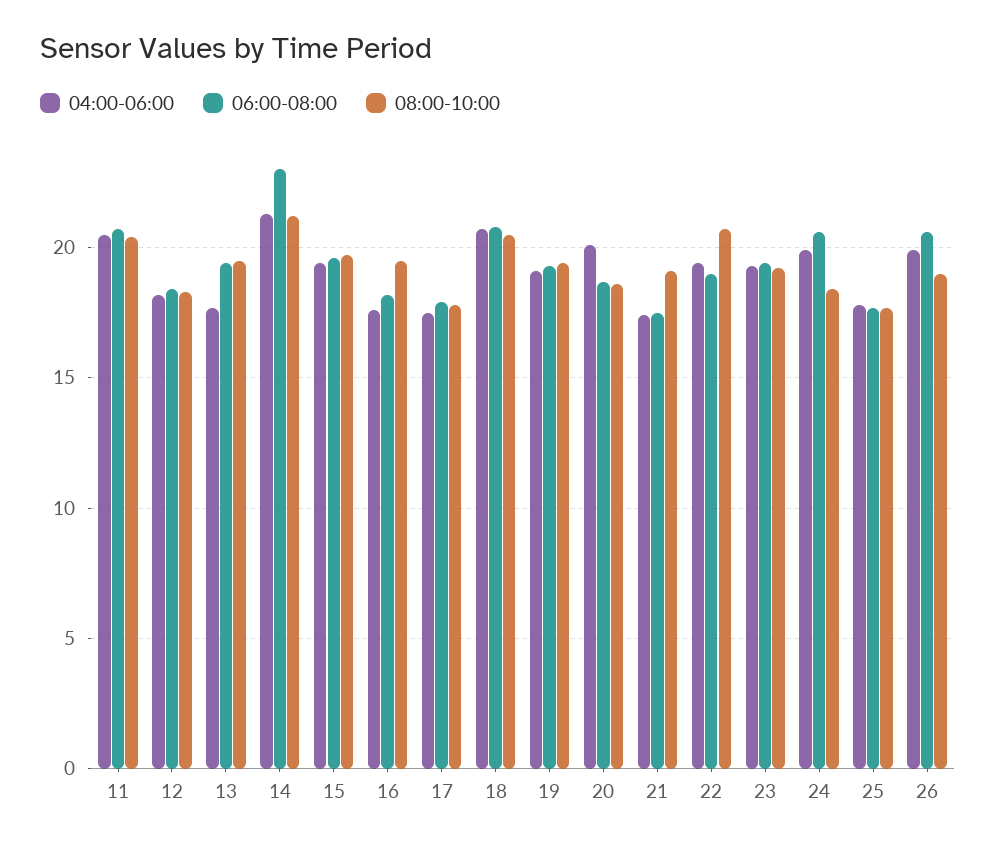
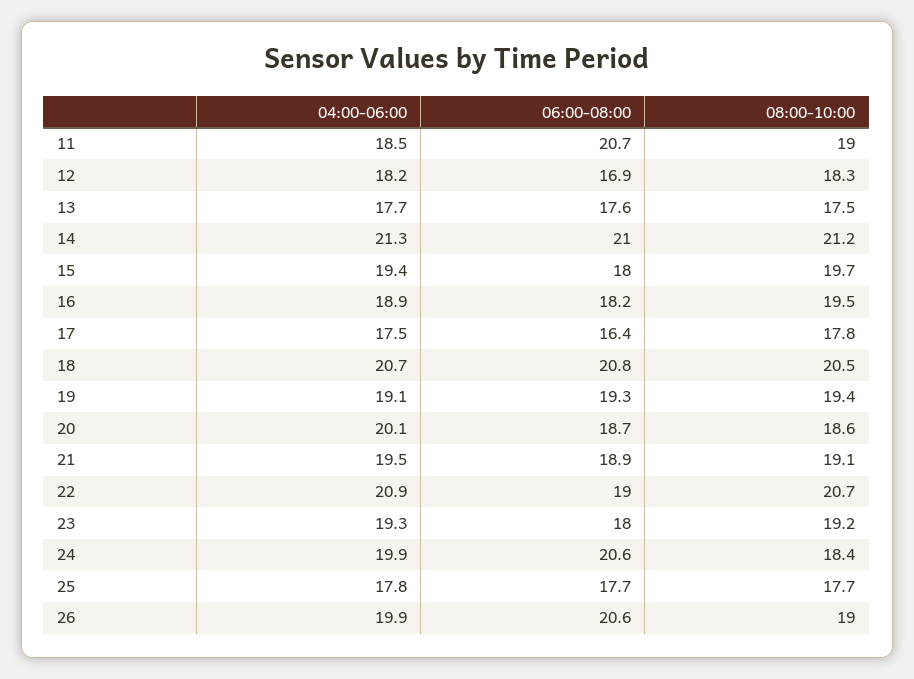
  {
    "04:00-06:00": {
-     "11": 20.5,
+     "11": 18.5,
      "12": 18.2,
      "13": 17.7,
      "14": 21.3,
      "15": 19.4,
-     "16": 17.5,
+     "16": 18.9,
      "17": 17.5,
      "18": 20.7,
      "19": 19.1,
      "20": 20.1,
-     "21": 17.5,
+     "21": 19.5,
-     "22": 19.5,
+     "22": 20.9,
      "23": 19.3,
      "24": 19.9,
      "25": 17.8,
      "26": 19.9
    },
    "06:00-08:00": {
      "11": 20.7,
-     "12": 18.5,
+     "12": 16.9,
-     "13": 19.5,
+     "13": 17.6,
-     "14": 23,
+     "14": 21,
-     "15": 19.5,
+     "15": 18,
      "16": 18.2,
-     "17": 18,
+     "17": 16.4,
      "18": 20.8,
      "19": 19.3,
      "20": 18.7,
-     "21": 17.5,
+     "21": 18.9,
      "22": 19,
-     "23": 19.5,
+     "23": 18,
      "24": 20.6,
      "25": 17.7,
      "26": 20.6
    },
    "08:00-10:00": {
-     "11": 20.5,
+     "11": 19,
      "12": 18.3,
-     "13": 19.5,
+     "13": 17.5,
      "14": 21.2,
      "15": 19.7,
      "16": 19.5,
      "17": 17.8,
      "18": 20.5,
      "19": 19.4,
      "20": 18.6,
      "21": 19.1,
      "22": 20.7,
      "23": 19.2,
      "24": 18.4,
      "25": 17.7,
      "26": 19
    }
  }

